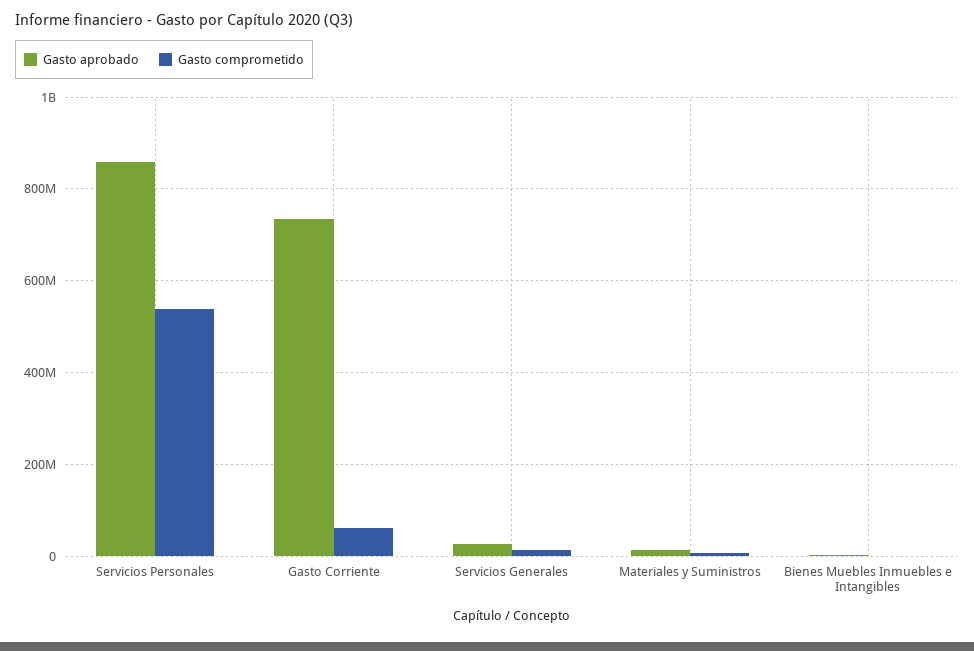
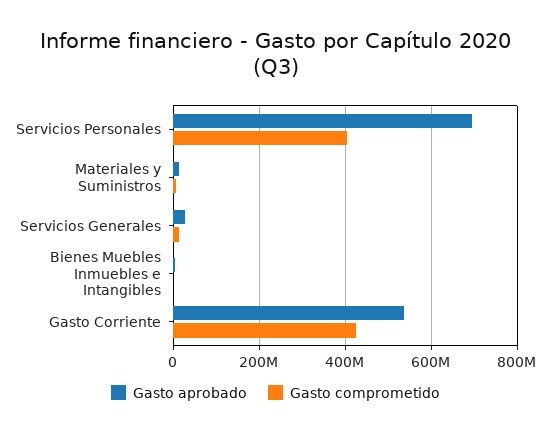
  {
    "Gasto aprobado": {
-     "Servicios Personales": 860000000,
+     "Servicios Personales": 700000000,
-     "Gasto Corriente": 740000000,
+     "Gasto Corriente": 540000000,
      "Servicios Generales": 20000000,
      "Materiales y Suministros": 20000000,
      "Bienes Muebles Inmuebles e Intangibles": 0
    },
    "Gasto comprometido": {
-     "Servicios Personales": 540000000,
+     "Servicios Personales": 400000000,
-     "Gasto Corriente": 60000000,
+     "Gasto Corriente": 420000000,
      "Servicios Generales": 20000000,
      "Materiales y Suministros": 0,
      "Bienes Muebles Inmuebles e Intangibles": 0
    }
  }

